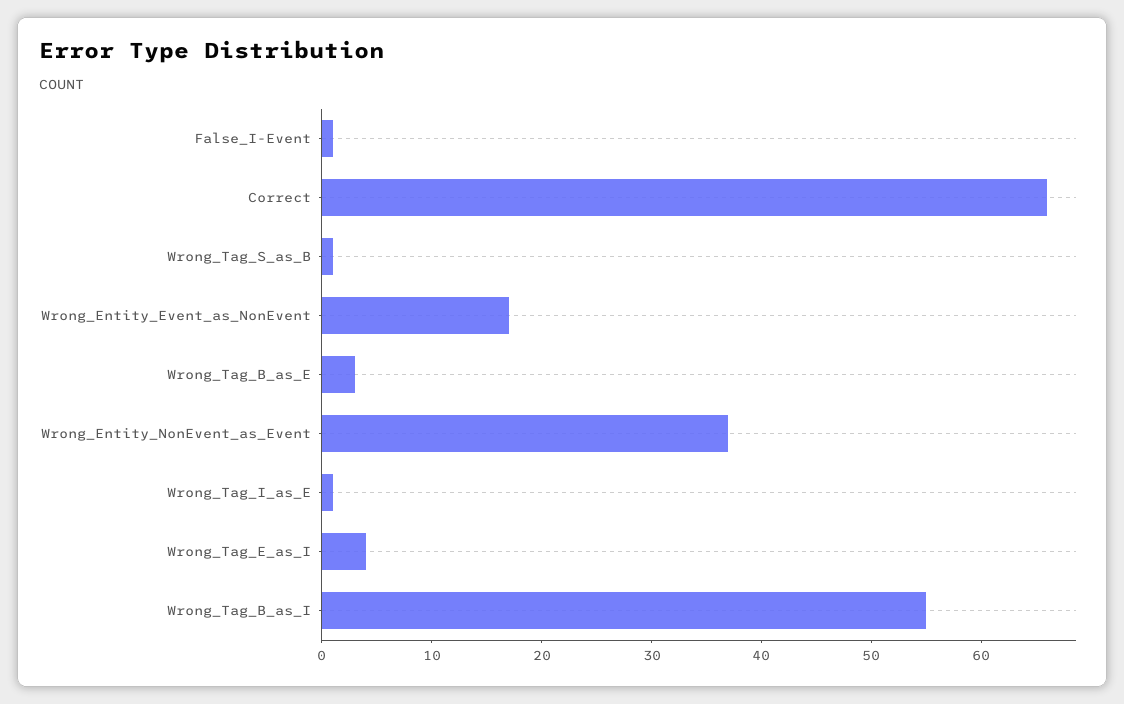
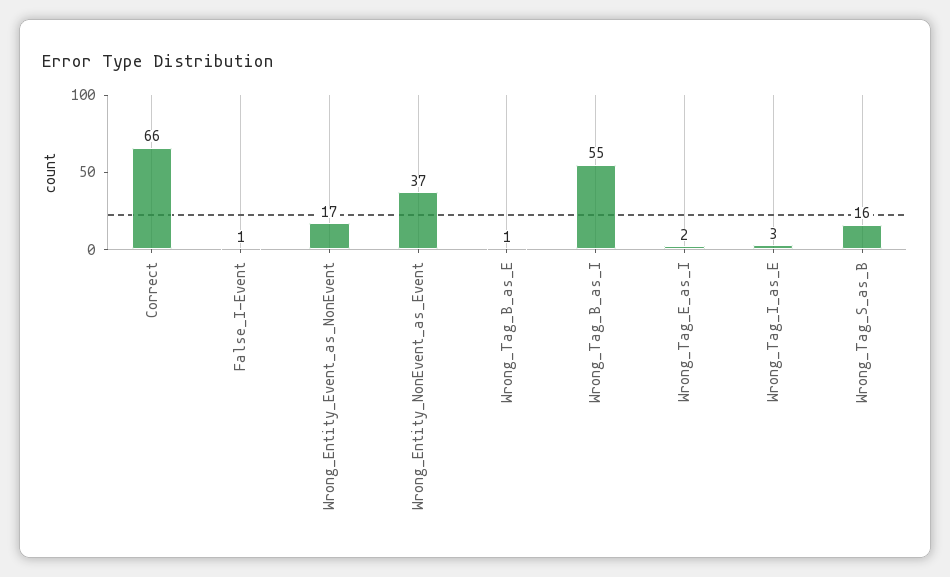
  {
    "False_I-Event": 1,
    "Correct": 66,
-   "Wrong_Tag_S_as_B": 1,
+   "Wrong_Tag_S_as_B": 16,
    "Wrong_Entity_Event_as_NonEvent": 17,
-   "Wrong_Tag_B_as_E": 3,
+   "Wrong_Tag_B_as_E": 1,
    "Wrong_Entity_NonEvent_as_Event": 37,
-   "Wrong_Tag_I_as_E": 1,
+   "Wrong_Tag_I_as_E": 3,
-   "Wrong_Tag_E_as_I": 4,
+   "Wrong_Tag_E_as_I": 2,
    "Wrong_Tag_B_as_I": 55
  }

